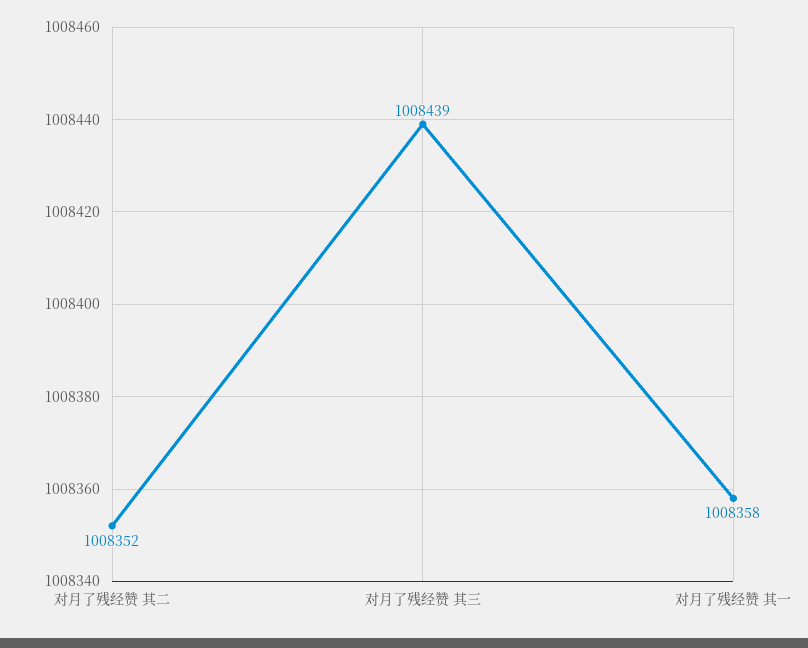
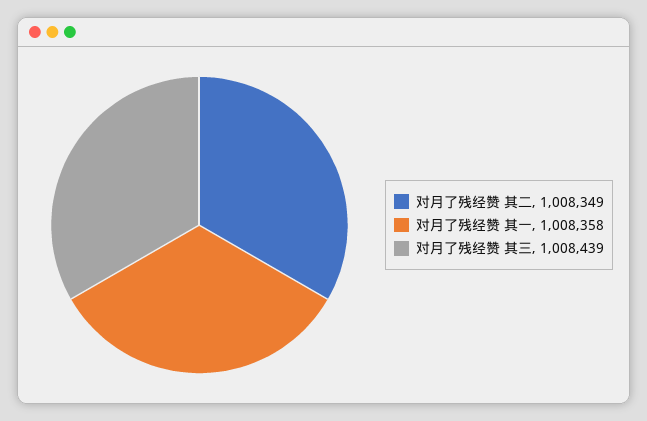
  {
-   "对月了残经赞 其二": 1008352,
+   "对月了残经赞 其二": 1008349,
    "对月了残经赞 其三": 1008439,
    "对月了残经赞 其一": 1008358
  }

